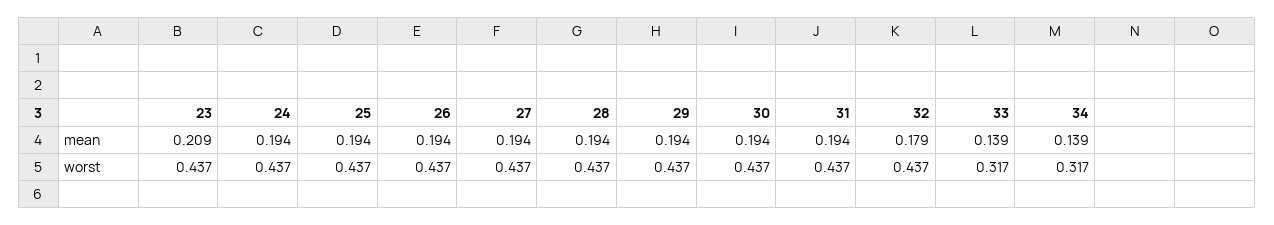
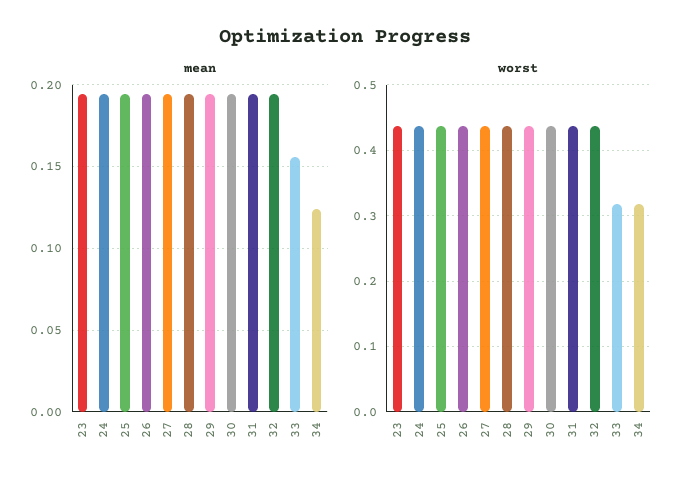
  {
    "mean": {
-     "23": 0.209,
+     "23": 0.195,
      "24": 0.194,
      "25": 0.194,
      "26": 0.194,
      "27": 0.194,
      "28": 0.194,
      "29": 0.194,
      "30": 0.194,
      "31": 0.194,
-     "32": 0.179,
+     "32": 0.195,
-     "33": 0.139,
+     "33": 0.155,
-     "34": 0.139
+     "34": 0.125
    },
    "worst": {
      "23": 0.437,
      "24": 0.437,
      "25": 0.437,
      "26": 0.437,
      "27": 0.437,
      "28": 0.437,
      "29": 0.437,
      "30": 0.437,
      "31": 0.437,
      "32": 0.437,
      "33": 0.317,
      "34": 0.317
    }
  }

